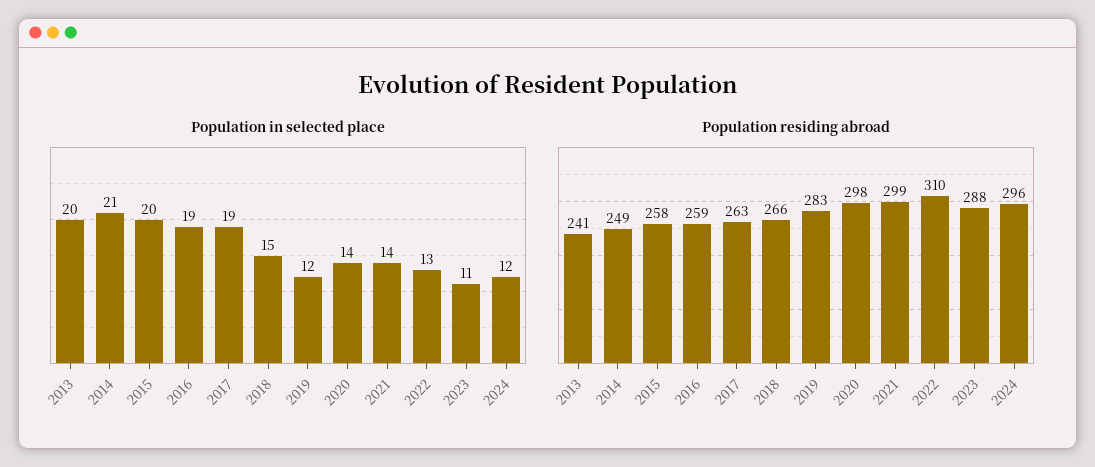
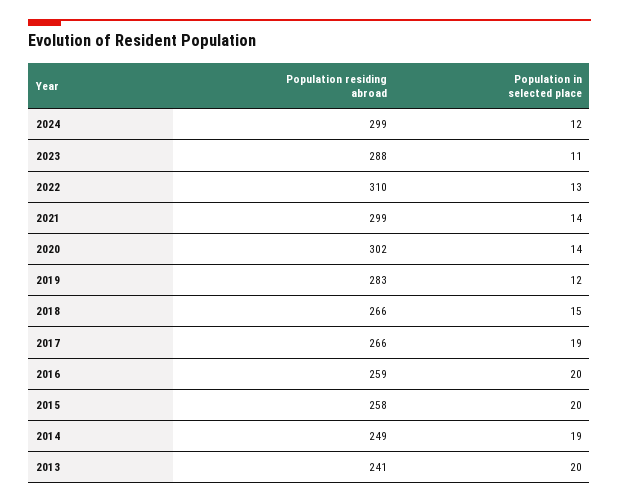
  {
    "Population in selected place": {
      "2013": 20,
-     "2014": 21,
+     "2014": 19,
      "2015": 20,
-     "2016": 19,
+     "2016": 20,
      "2017": 19,
      "2018": 15,
      "2019": 12,
      "2020": 14,
      "2021": 14,
      "2022": 13,
      "2023": 11,
      "2024": 12
    },
    "Population residing abroad": {
      "2013": 241,
      "2014": 249,
      "2015": 258,
      "2016": 259,
-     "2017": 263,
+     "2017": 266,
      "2018": 266,
      "2019": 283,
-     "2020": 298,
+     "2020": 302,
      "2021": 299,
      "2022": 310,
      "2023": 288,
-     "2024": 296
+     "2024": 299
    }
  }

